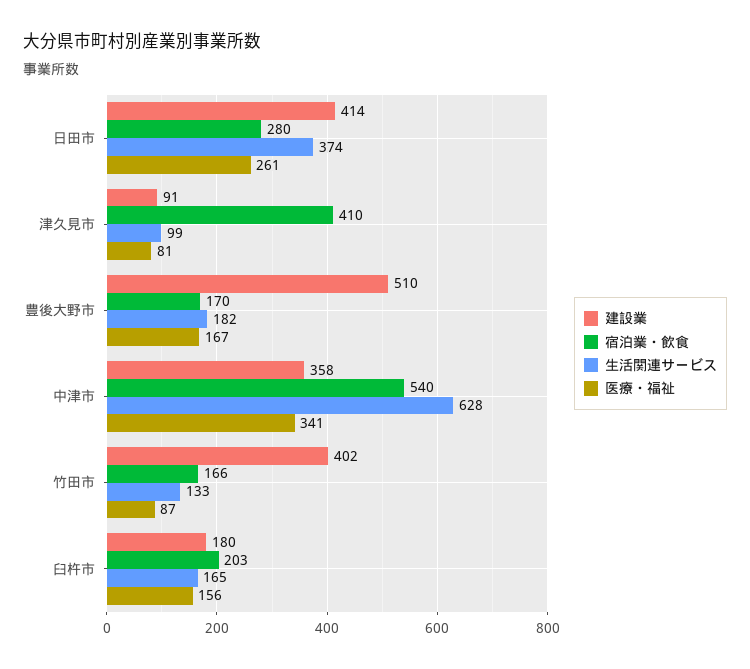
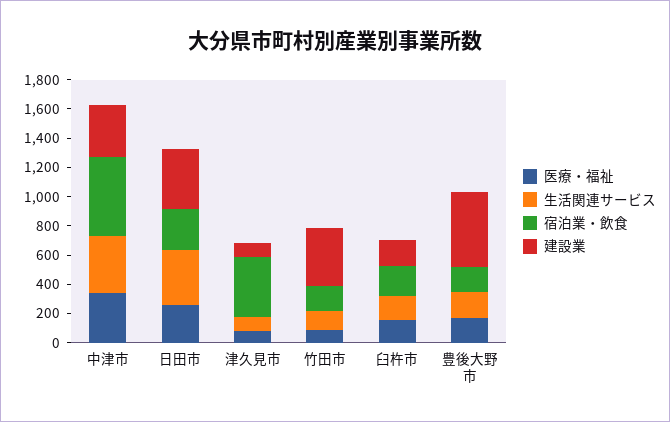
  {
    "建設業": {
      "日田市": 414,
      "津久見市": 91,
      "豊後大野市": 510,
      "中津市": 358,
      "竹田市": 402,
      "臼杵市": 180
    },
    "宿泊業・飲食": {
      "日田市": 280,
      "津久見市": 410,
      "豊後大野市": 170,
      "中津市": 540,
      "竹田市": 166,
      "臼杵市": 203
    },
    "生活関連サービス": {
      "日田市": 374,
      "津久見市": 99,
      "豊後大野市": 182,
-     "中津市": 628,
+     "中津市": 400,
      "竹田市": 133,
      "臼杵市": 165
    },
    "医療・福祉": {
      "日田市": 261,
      "津久見市": 81,
      "豊後大野市": 167,
      "中津市": 341,
      "竹田市": 87,
      "臼杵市": 156
    }
  }

